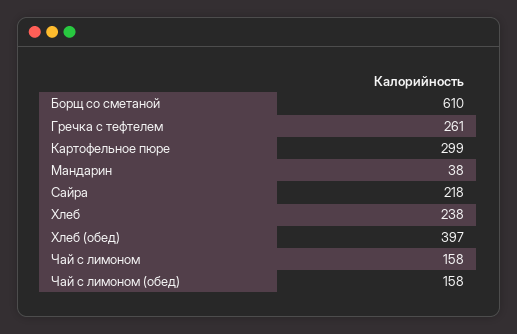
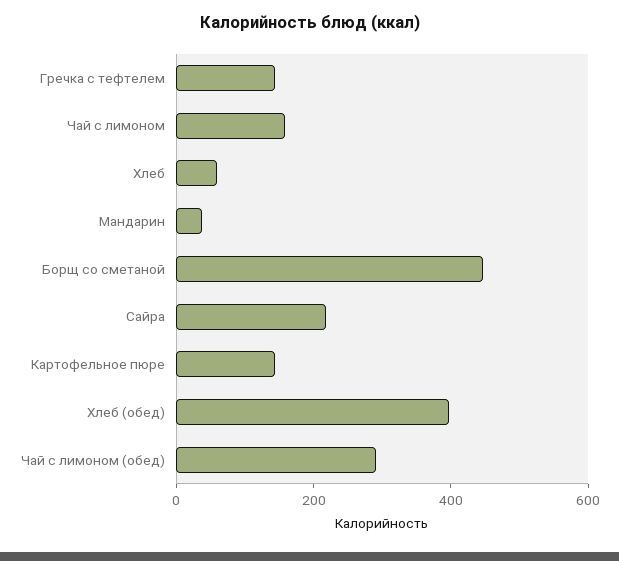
  {
-   "Борщ со сметаной": 610,
+   "Борщ со сметаной": 450,
-   "Гречка с тефтелем": 261,
+   "Гречка с тефтелем": 150,
-   "Картофельное пюре": 299,
+   "Картофельное пюре": 150,
    "Мандарин": 38,
    "Сайра": 218,
-   "Хлеб": 238,
+   "Хлеб": 50,
    "Хлеб (обед)": 397,
    "Чай с лимоном": 158,
-   "Чай с лимоном (обед)": 158
+   "Чай с лимоном (обед)": 300
  }

